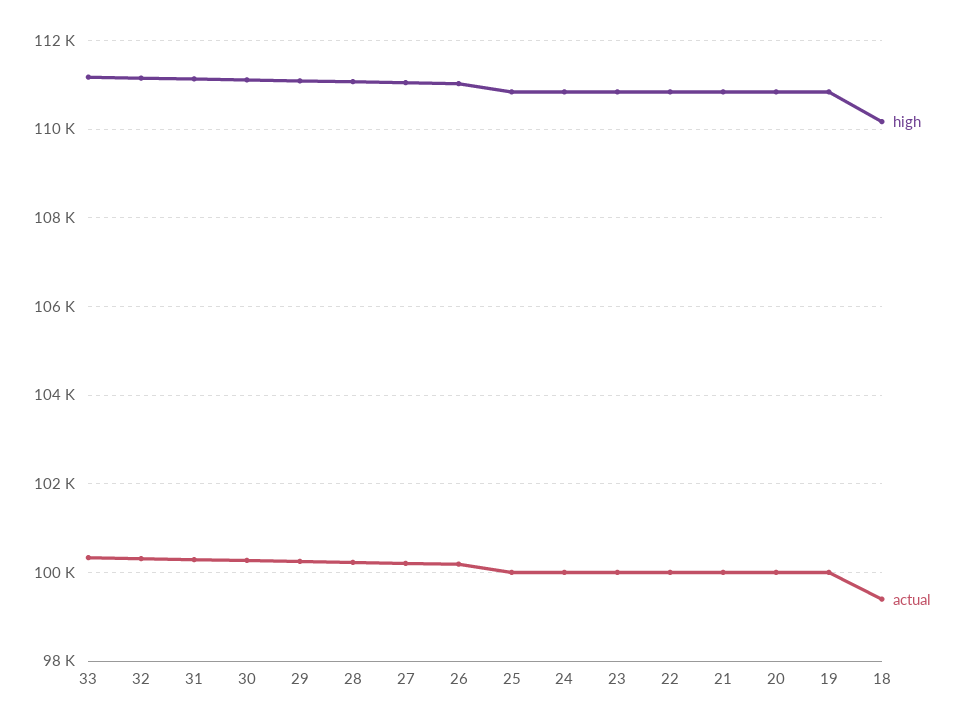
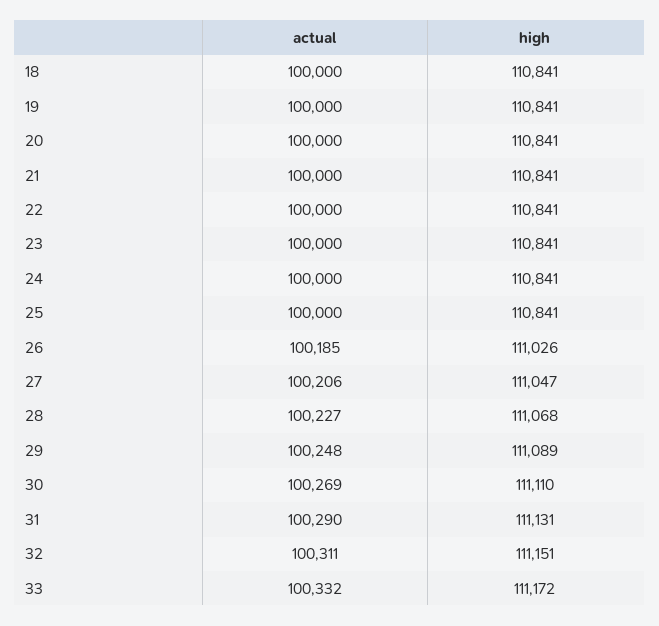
  {
    "high": {
      "33": 111172,
      "32": 111151,
      "31": 111131,
      "30": 111110,
      "29": 111089,
      "28": 111068,
      "27": 111047,
      "26": 111026,
      "25": 110841,
      "24": 110841,
      "23": 110841,
      "22": 110841,
      "21": 110841,
      "20": 110841,
      "19": 110841,
-     "18": 110200
+     "18": 110841
    },
    "actual": {
      "33": 100332,
      "32": 100311,
      "31": 100290,
      "30": 100269,
      "29": 100248,
      "28": 100227,
      "27": 100206,
      "26": 100185,
      "25": 100000,
      "24": 100000,
      "23": 100000,
      "22": 100000,
      "21": 100000,
      "20": 100000,
      "19": 100000,
-     "18": 99400
+     "18": 100000
    }
  }

